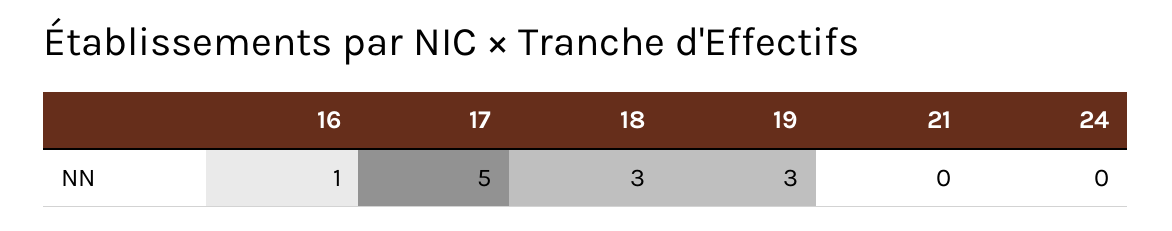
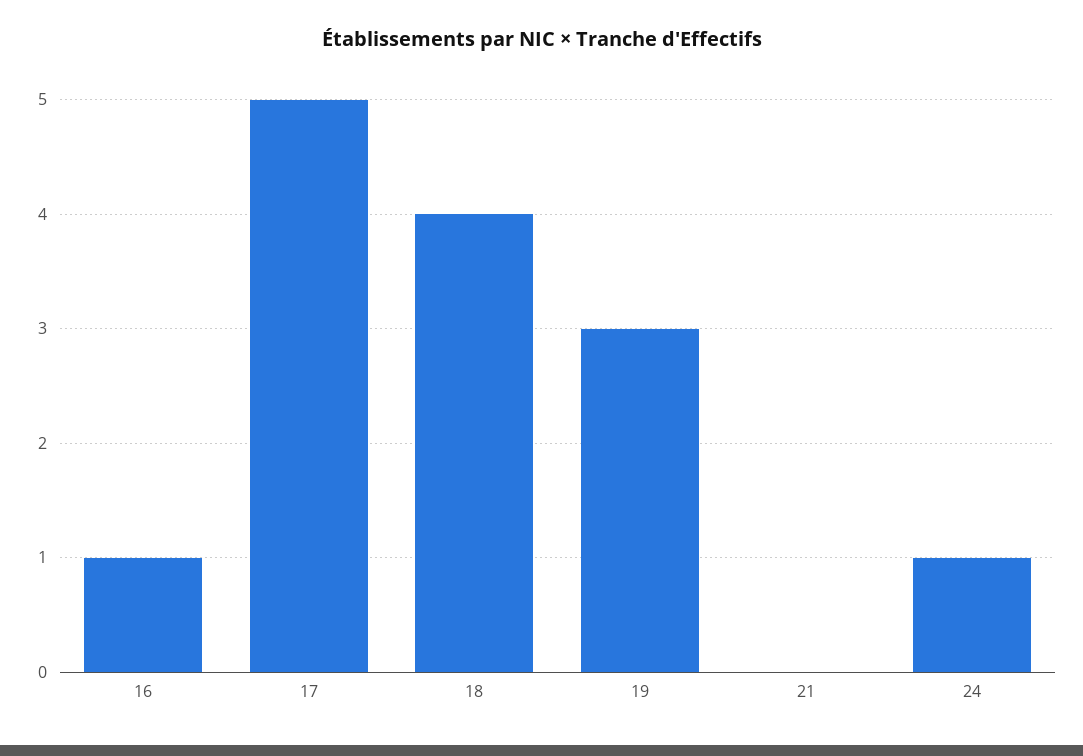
  {
    "16": 1,
    "17": 5,
-   "18": 3,
+   "18": 4,
    "19": 3,
    "21": 0,
-   "24": 0
+   "24": 1
  }

